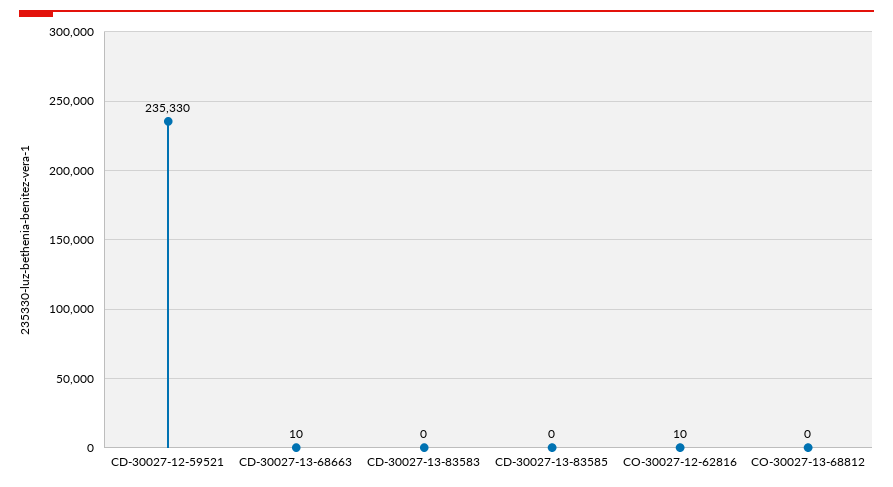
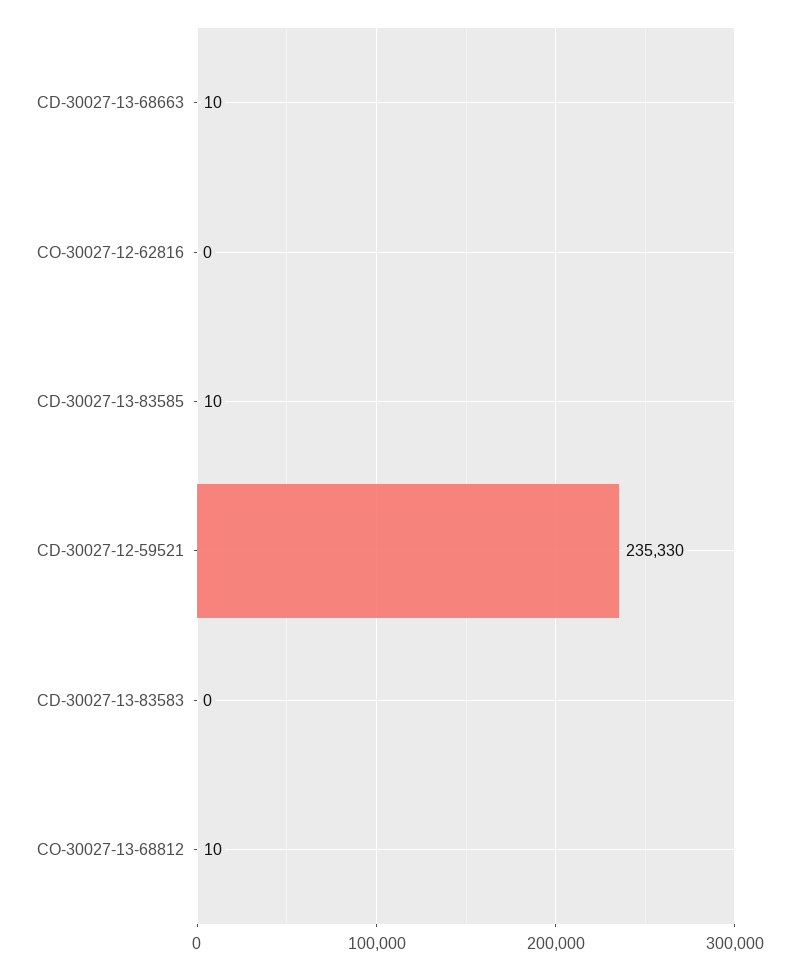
  {
    "CD-30027-12-59521": 235330,
    "CD-30027-13-68663": 10,
    "CD-30027-13-83583": 0,
-   "CD-30027-13-83585": 0,
+   "CD-30027-13-83585": 10,
-   "CO-30027-12-62816": 10,
+   "CO-30027-12-62816": 0,
-   "CO-30027-13-68812": 0
+   "CO-30027-13-68812": 10
  }

